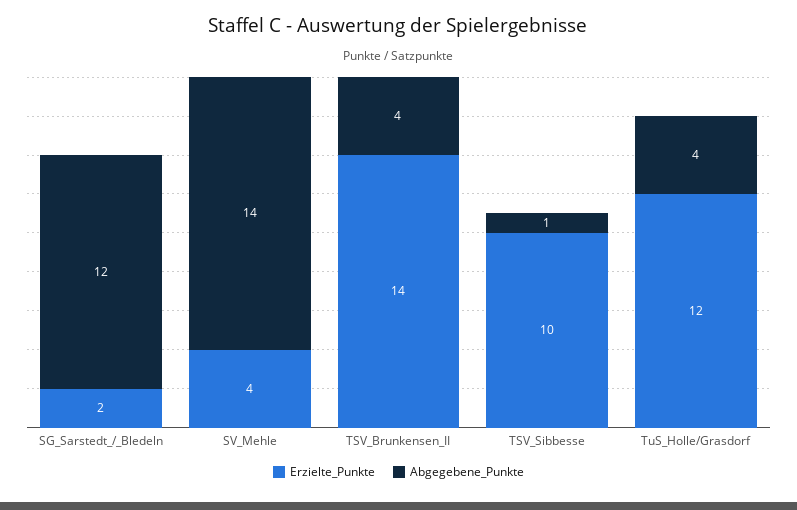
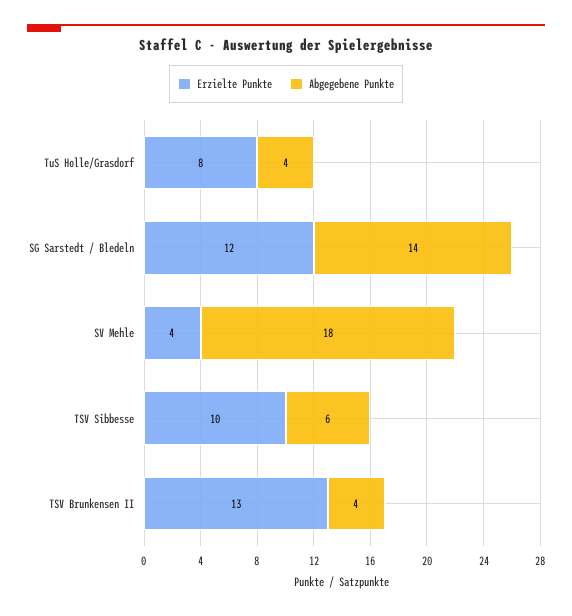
  {
    "Erzielte_Punkte": {
-     "SG_Sarstedt_/_Bledeln": 2,
+     "SG_Sarstedt_/_Bledeln": 12,
      "SV_Mehle": 4,
-     "TSV_Brunkensen_II": 14,
+     "TSV_Brunkensen_II": 13,
      "TSV_Sibbesse": 10,
-     "TuS_Holle/Grasdorf": 12
+     "TuS_Holle/Grasdorf": 8
    },
    "Abgegebene_Punkte": {
-     "SG_Sarstedt_/_Bledeln": 12,
+     "SG_Sarstedt_/_Bledeln": 14,
-     "SV_Mehle": 14,
+     "SV_Mehle": 18,
      "TSV_Brunkensen_II": 4,
-     "TSV_Sibbesse": 1,
+     "TSV_Sibbesse": 6,
      "TuS_Holle/Grasdorf": 4
    }
  }

